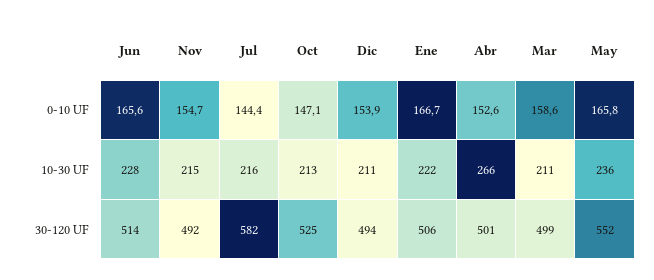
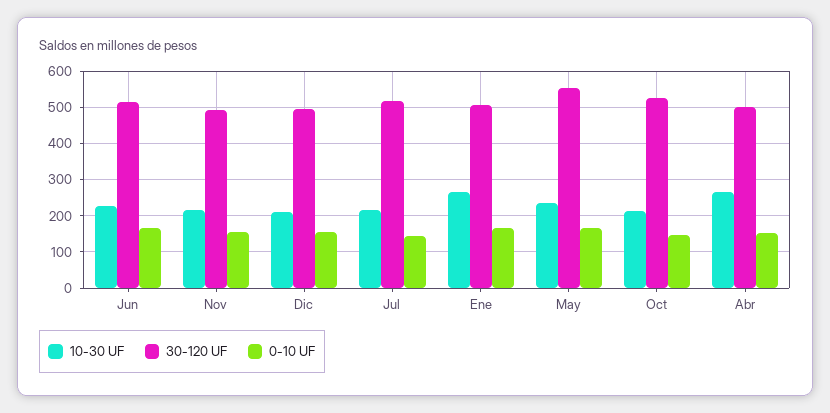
  {
    "0-10 UF": {
      "Jun": 165.6,
      "Nov": 154.7,
      "Jul": 144.4,
      "Oct": 147.1,
      "Dic": 153.9,
      "Ene": 166.7,
      "Abr": 152.6,
-     "Mar": 158.6,
      "May": 165.8
    },
    "10-30 UF": {
      "Jun": 228,
      "Nov": 215,
      "Jul": 216,
      "Oct": 213,
      "Dic": 211,
-     "Ene": 222,
+     "Ene": 260,
      "Abr": 266,
-     "Mar": 211,
      "May": 236
    },
    "30-120 UF": {
      "Jun": 514,
      "Nov": 492,
-     "Jul": 582,
+     "Jul": 520,
      "Oct": 525,
      "Dic": 494,
      "Ene": 506,
      "Abr": 501,
-     "Mar": 499,
      "May": 552
    }
  }

